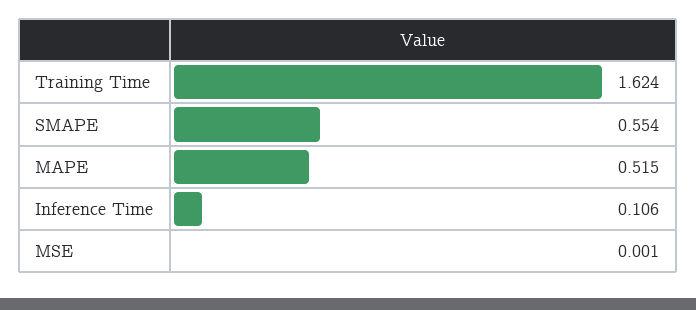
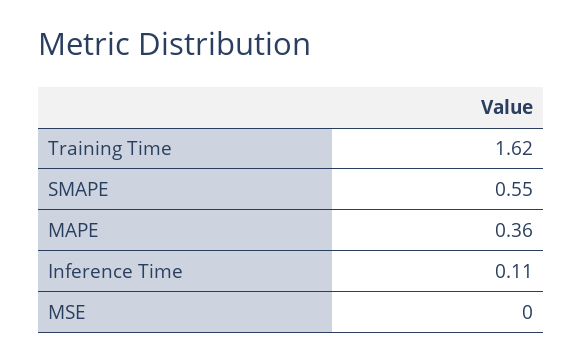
  {
    "Training Time": 1.624,
    "SMAPE": 0.554,
-   "MAPE": 0.515,
+   "MAPE": 0.36,
    "Inference Time": 0.106,
    "MSE": 0.001
  }

